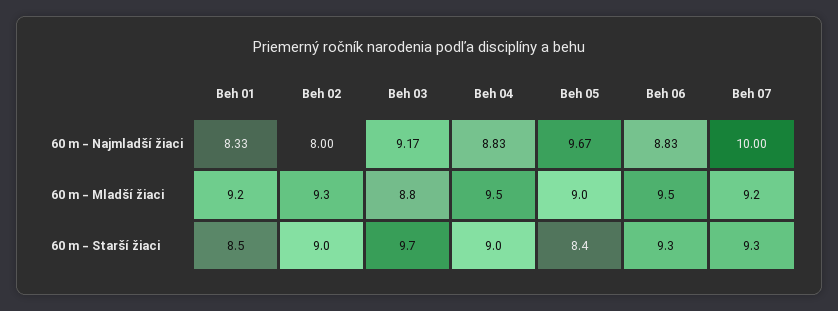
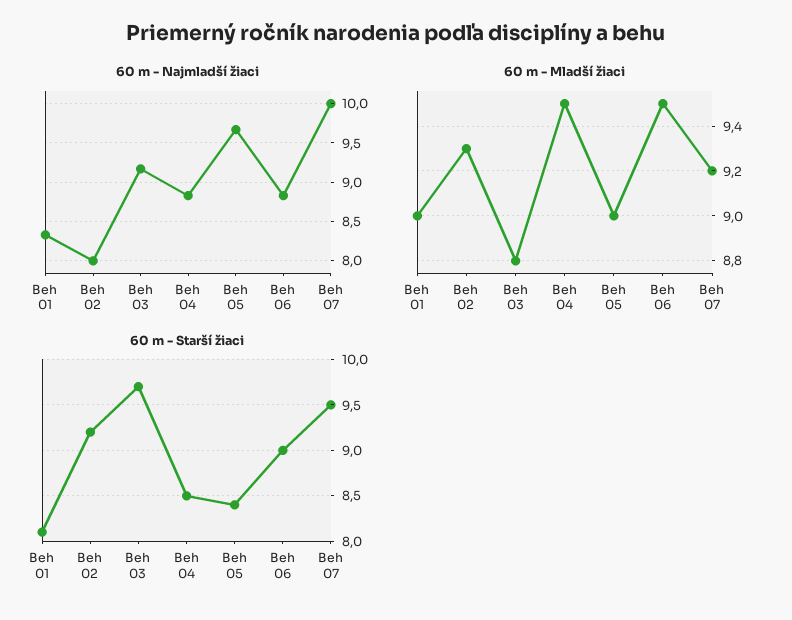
  {
    "60 m - Najmladší žiaci": {
      "Beh 01": 8.33,
      "Beh 02": 8,
      "Beh 03": 9.17,
      "Beh 04": 8.83,
      "Beh 05": 9.67,
      "Beh 06": 8.83,
      "Beh 07": 10
    },
    "60 m - Mladší žiaci": {
-     "Beh 01": 9.2,
+     "Beh 01": 9,
      "Beh 02": 9.3,
      "Beh 03": 8.8,
      "Beh 04": 9.5,
      "Beh 05": 9,
      "Beh 06": 9.5,
      "Beh 07": 9.2
    },
    "60 m - Starší žiaci": {
-     "Beh 01": 8.5,
+     "Beh 01": 8.1,
-     "Beh 02": 9,
+     "Beh 02": 9.2,
      "Beh 03": 9.7,
-     "Beh 04": 9,
+     "Beh 04": 8.5,
      "Beh 05": 8.4,
-     "Beh 06": 9.3,
+     "Beh 06": 9,
-     "Beh 07": 9.3
+     "Beh 07": 9.5
    }
  }

